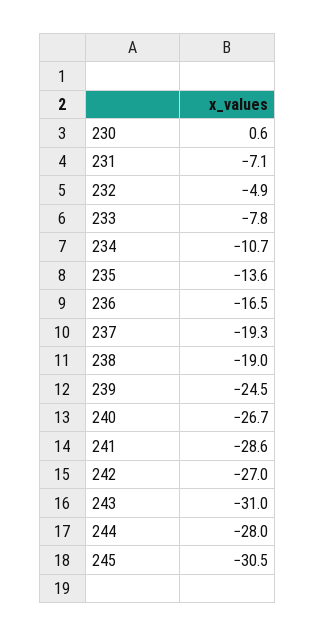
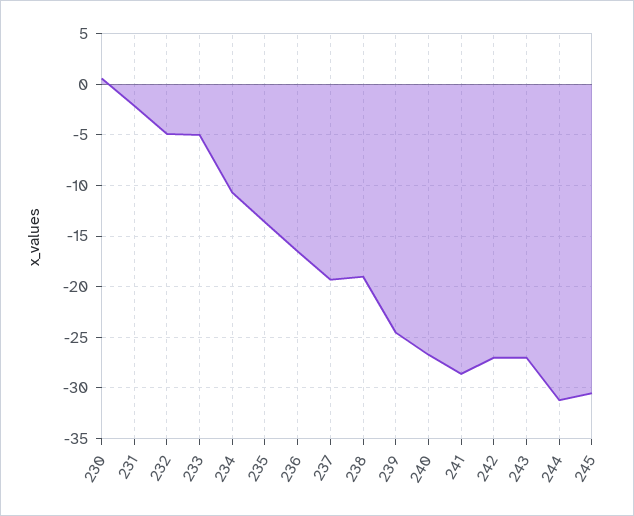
  {
    "230": 0.6,
-   "231": -7.1,
+   "231": -2,
    "232": -4.9,
-   "233": -7.8,
+   "233": -5,
    "234": -10.7,
    "235": -13.6,
    "236": -16.5,
    "237": -19.3,
    "238": -19,
    "239": -24.5,
    "240": -26.7,
    "241": -28.6,
    "242": -27,
-   "243": -31,
+   "243": -27,
-   "244": -28,
+   "244": -31,
    "245": -30.5
  }

